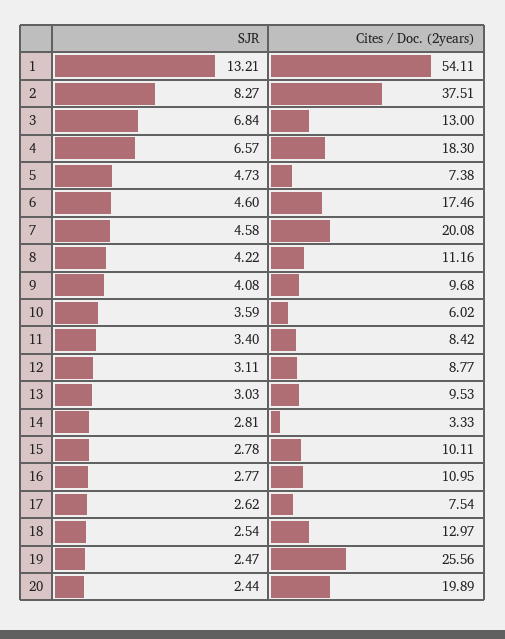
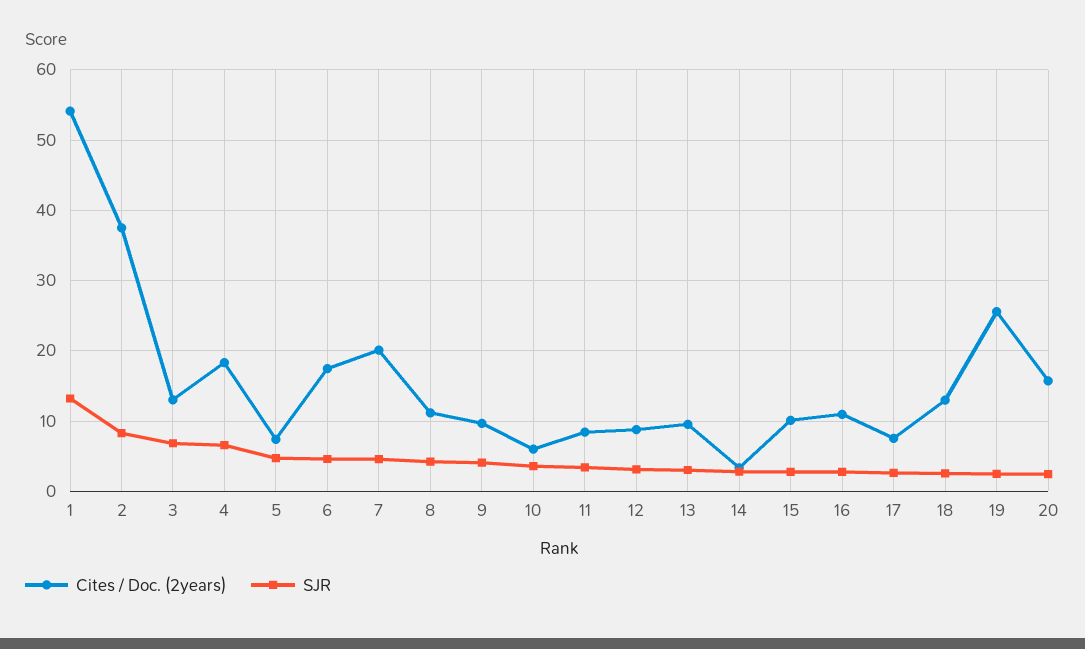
  {
    "SJR": {
      "1": 13.21,
      "2": 8.27,
      "3": 6.84,
      "4": 6.57,
      "5": 4.73,
      "6": 4.6,
      "7": 4.58,
      "8": 4.22,
      "9": 4.08,
      "10": 3.59,
      "11": 3.4,
      "12": 3.11,
      "13": 3.03,
      "14": 2.81,
      "15": 2.78,
      "16": 2.77,
      "17": 2.62,
      "18": 2.54,
      "19": 2.47,
      "20": 2.44
    },
    "Cites / Doc. (2years)": {
      "1": 54.11,
      "2": 37.51,
      "3": 13,
      "4": 18.3,
      "5": 7.38,
      "6": 17.46,
      "7": 20.08,
      "8": 11.16,
      "9": 9.68,
      "10": 6.02,
      "11": 8.42,
      "12": 8.77,
      "13": 9.53,
      "14": 3.33,
      "15": 10.11,
      "16": 10.95,
      "17": 7.54,
      "18": 12.97,
      "19": 25.56,
-     "20": 19.89
+     "20": 16
    }
  }

